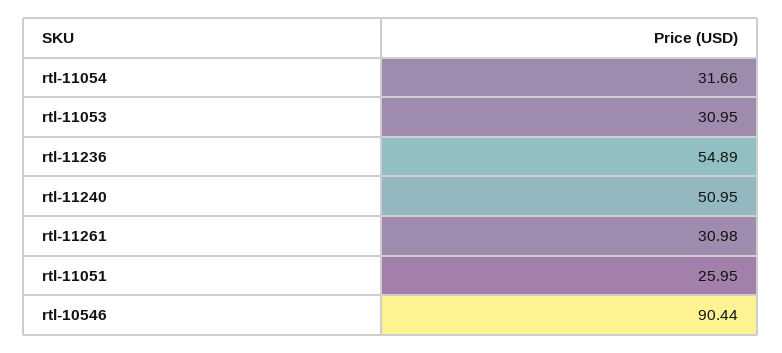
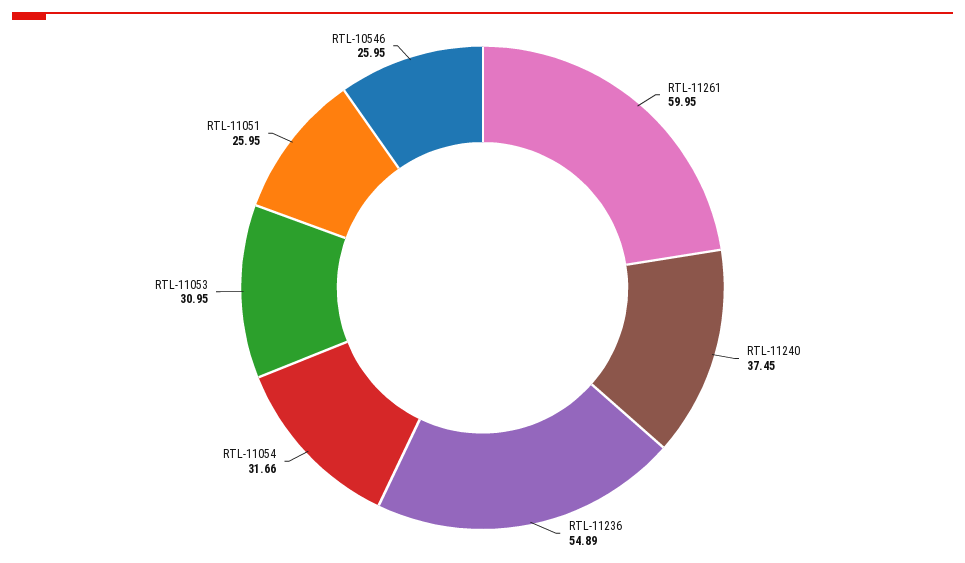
  {
    "rtl-11054": 31.66,
    "rtl-11053": 30.95,
    "rtl-11236": 54.89,
-   "rtl-11240": 50.95,
+   "rtl-11240": 37.45,
-   "rtl-11261": 30.98,
+   "rtl-11261": 59.95,
    "rtl-11051": 25.95,
-   "rtl-10546": 90.44
+   "rtl-10546": 25.95
  }

